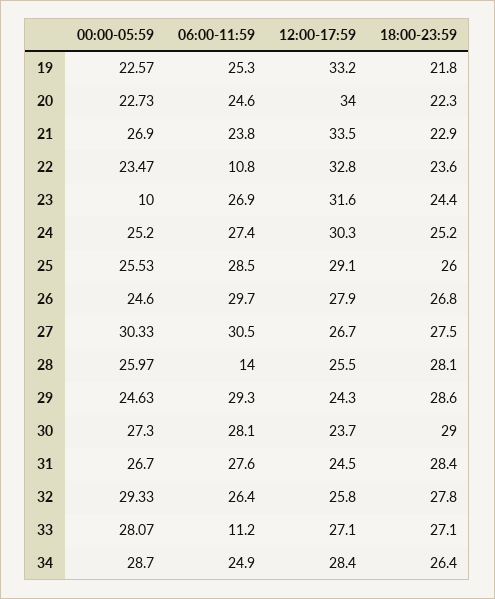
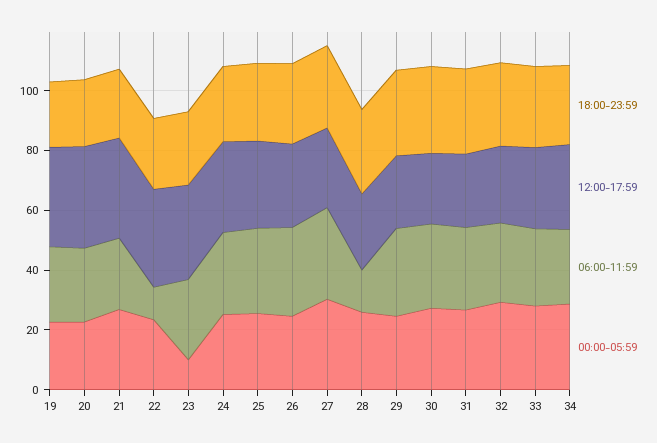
  {
    "00:00-05:59": {
      "19": 22.57,
      "20": 22.73,
      "21": 26.9,
      "22": 23.47,
      "23": 10,
      "24": 25.2,
      "25": 25.53,
      "26": 24.6,
      "27": 30.33,
      "28": 25.97,
      "29": 24.63,
      "30": 27.3,
      "31": 26.7,
      "32": 29.33,
      "33": 28.07,
      "34": 28.7
    },
    "06:00-11:59": {
      "19": 25.3,
      "20": 24.6,
      "21": 23.8,
      "22": 10.8,
      "23": 26.9,
      "24": 27.4,
      "25": 28.5,
      "26": 29.7,
      "27": 30.5,
      "28": 14,
      "29": 29.3,
      "30": 28.1,
      "31": 27.6,
      "32": 26.4,
-     "33": 11.2,
+     "33": 25,
      "34": 24.9
    },
    "12:00-17:59": {
      "19": 33.2,
      "20": 34,
      "21": 33.5,
      "22": 32.8,
      "23": 31.6,
      "24": 30.3,
      "25": 29.1,
      "26": 27.9,
      "27": 26.7,
      "28": 25.5,
      "29": 24.3,
      "30": 23.7,
      "31": 24.5,
      "32": 25.8,
      "33": 27.1,
      "34": 28.4
    },
    "18:00-23:59": {
      "19": 21.8,
      "20": 22.3,
      "21": 22.9,
      "22": 23.6,
      "23": 24.4,
      "24": 25.2,
      "25": 26,
      "26": 26.8,
      "27": 27.5,
      "28": 28.1,
      "29": 28.6,
      "30": 29,
      "31": 28.4,
      "32": 27.8,
      "33": 27.1,
      "34": 26.4
    }
  }

